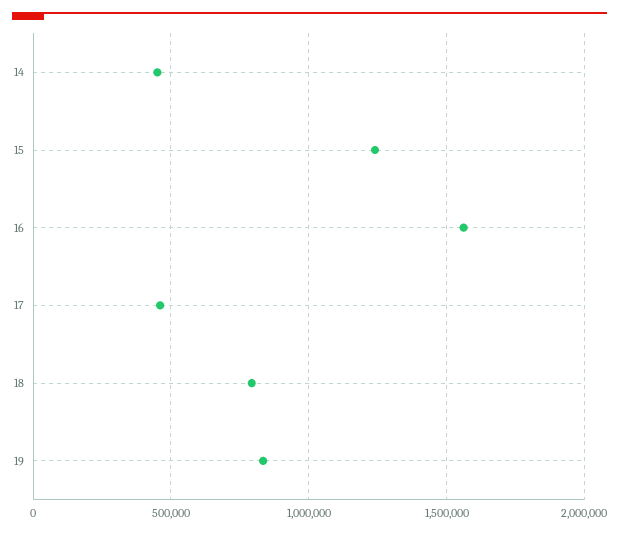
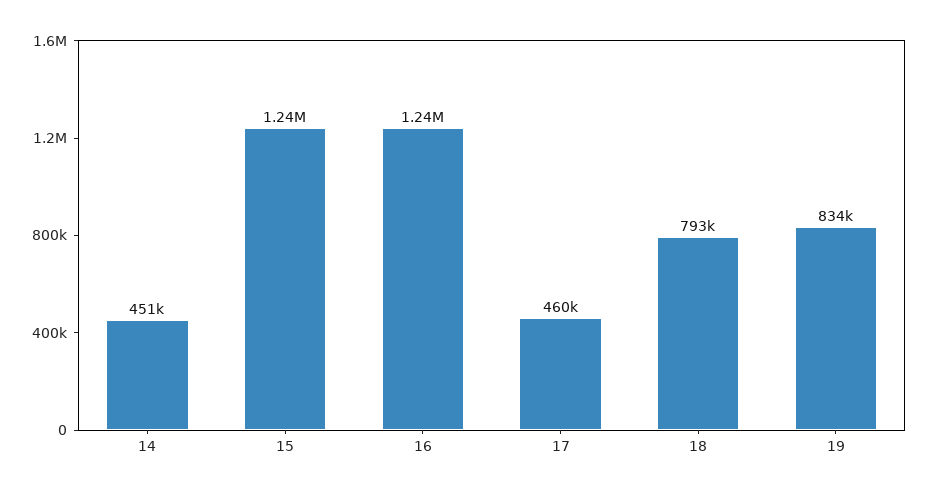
  {
    "14": 451000,
    "15": 1240000,
-   "16": 1550000,
+   "16": 1240000,
    "17": 460000,
    "18": 793000,
    "19": 834000
  }

